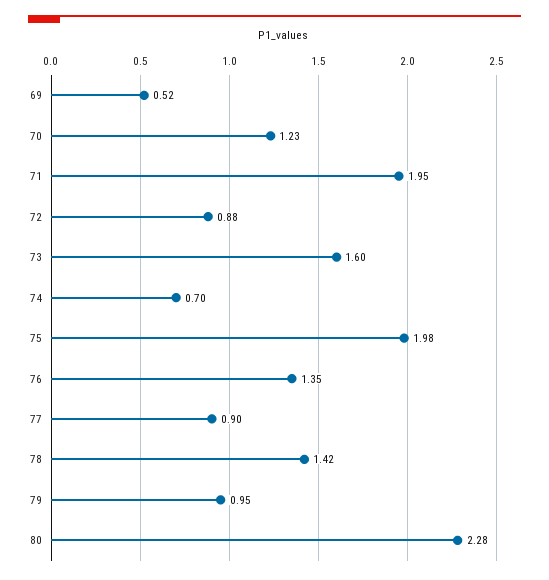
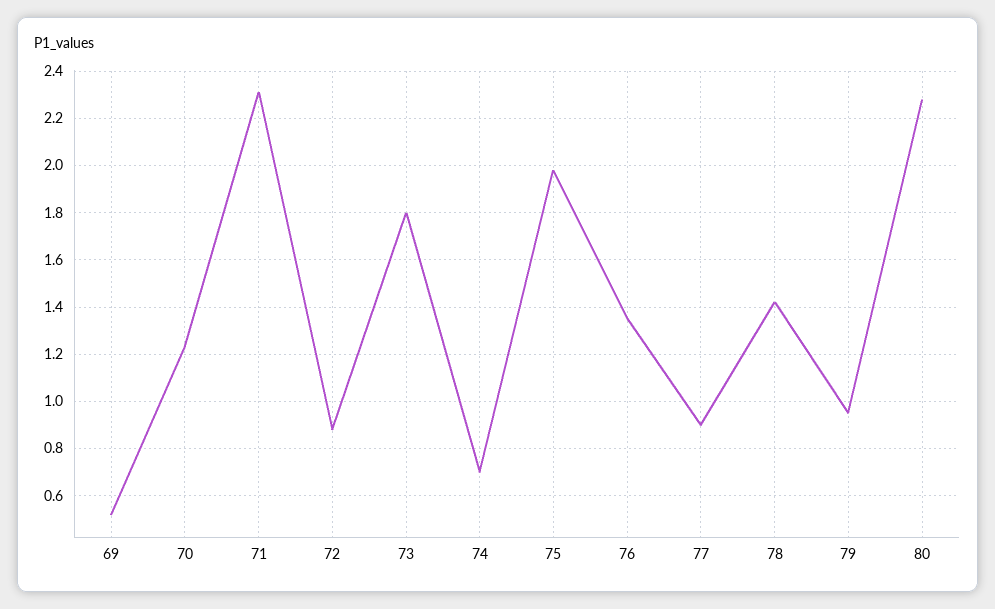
  {
    "69": 0.52,
    "70": 1.23,
-   "71": 1.95,
+   "71": 2.3,
    "72": 0.88,
-   "73": 1.6,
+   "73": 1.8,
    "74": 0.7,
    "75": 1.98,
    "76": 1.35,
    "77": 0.9,
    "78": 1.42,
    "79": 0.95,
    "80": 2.28
  }

